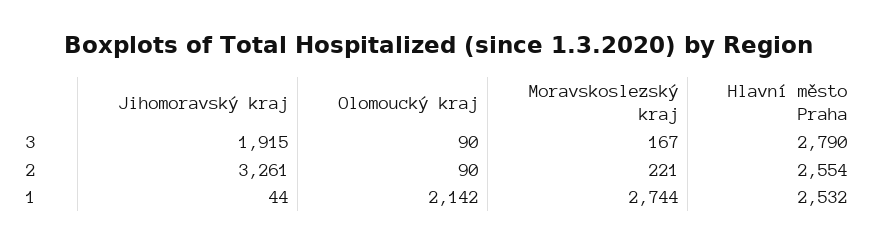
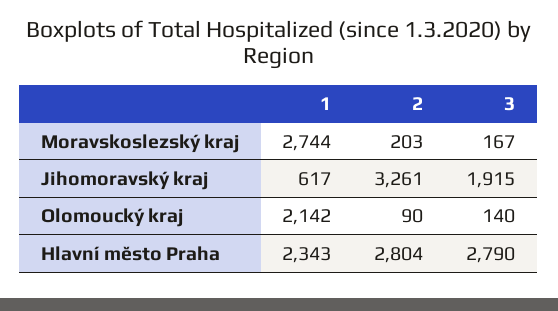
  {
    "Jihomoravský kraj": {
      "3": 1915,
      "2": 3261,
-     "1": 44
+     "1": 617
    },
    "Olomoucký kraj": {
-     "3": 90,
+     "3": 140,
      "2": 90,
      "1": 2142
    },
    "Moravskoslezský kraj": {
      "3": 167,
-     "2": 221,
+     "2": 203,
      "1": 2744
    },
    "Hlavní město Praha": {
      "3": 2790,
-     "2": 2554,
+     "2": 2804,
-     "1": 2532
+     "1": 2343
    }
  }

